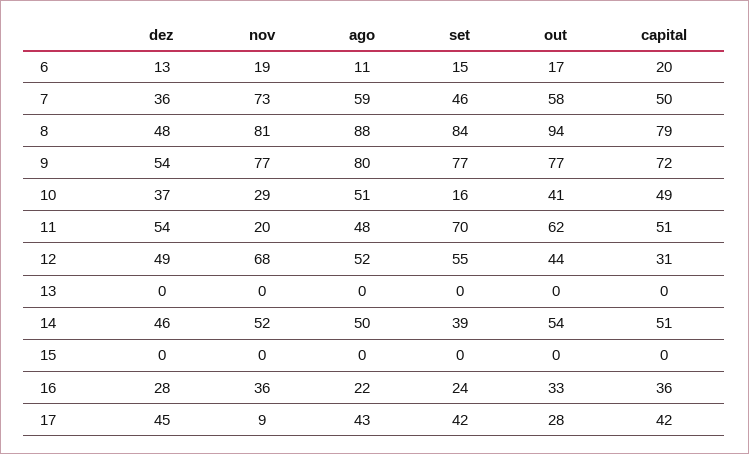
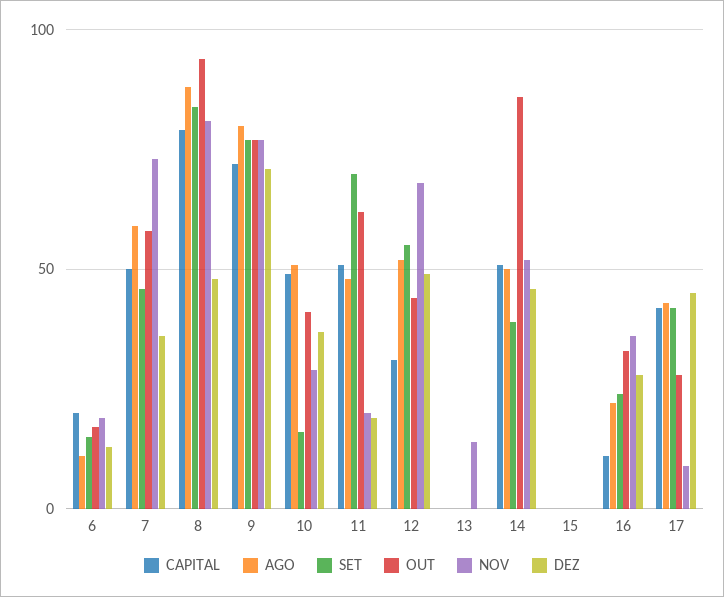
  {
    "dez": {
      "6": 13,
      "7": 36,
      "8": 48,
-     "9": 54,
+     "9": 70,
      "10": 37,
-     "11": 54,
+     "11": 20,
      "12": 49,
      "13": 0,
      "14": 46,
      "15": 0,
      "16": 28,
      "17": 45
    },
    "nov": {
      "6": 19,
      "7": 73,
      "8": 81,
      "9": 77,
      "10": 29,
      "11": 20,
      "12": 68,
-     "13": 0,
+     "13": 15,
      "14": 52,
      "15": 0,
      "16": 36,
      "17": 9
    },
    "ago": {
      "6": 11,
      "7": 59,
      "8": 88,
      "9": 80,
      "10": 51,
      "11": 48,
      "12": 52,
      "13": 0,
      "14": 50,
      "15": 0,
      "16": 22,
      "17": 43
    },
    "set": {
      "6": 15,
      "7": 46,
      "8": 84,
      "9": 77,
      "10": 16,
      "11": 70,
      "12": 55,
      "13": 0,
      "14": 39,
      "15": 0,
      "16": 24,
      "17": 42
    },
    "out": {
      "6": 17,
      "7": 58,
      "8": 94,
      "9": 77,
      "10": 41,
      "11": 62,
      "12": 44,
      "13": 0,
-     "14": 54,
+     "14": 85,
      "15": 0,
      "16": 33,
      "17": 28
    },
    "capital": {
      "6": 20,
      "7": 50,
      "8": 79,
      "9": 72,
      "10": 49,
      "11": 51,
      "12": 31,
      "13": 0,
      "14": 51,
      "15": 0,
-     "16": 36,
+     "16": 10,
      "17": 42
    }
  }

